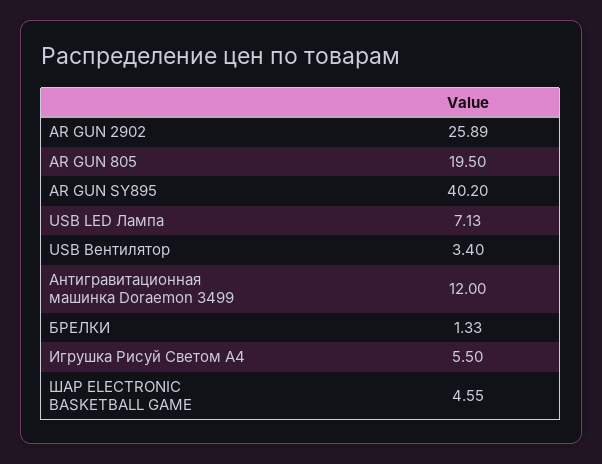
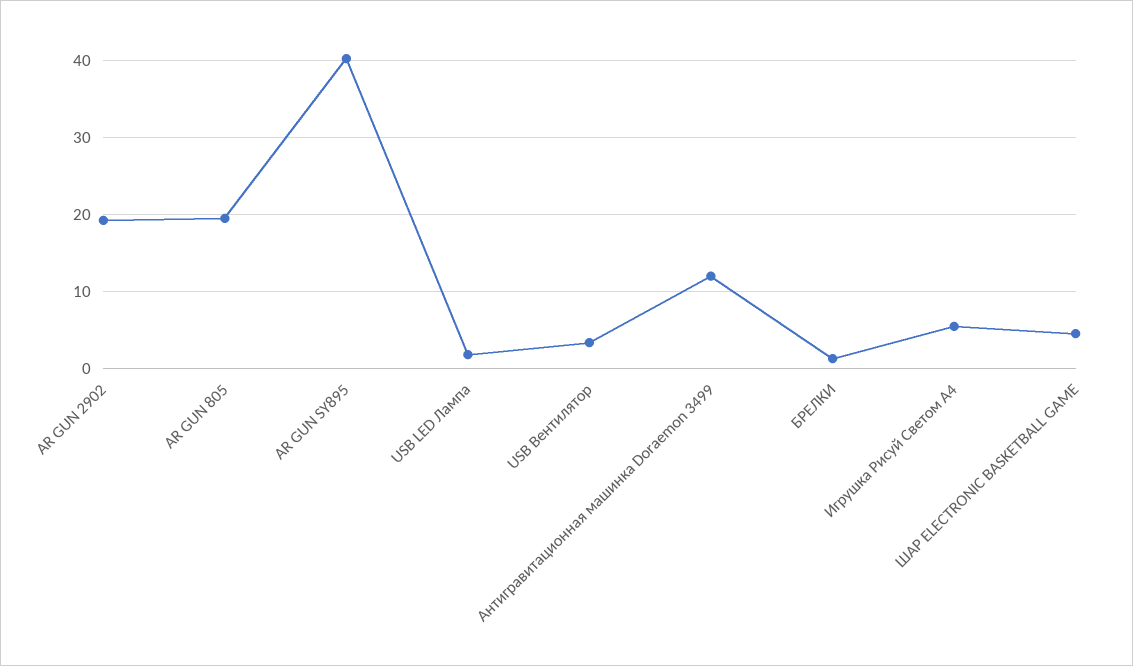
  {
-   "AR GUN 2902": 25.89,
+   "AR GUN 2902": 19,
    "AR GUN 805": 19.5,
    "AR GUN SY895": 40.2,
-   "USB LED Лампа": 7.13,
+   "USB LED Лампа": 2,
    "USB Вентилятор": 3.4,
    "Антигравитационная машинка Doraemon 3499": 12,
    "БРЕЛКИ": 1.33,
    "Игрушка Рисуй Светом A4": 5.5,
    "ШАР ELECTRONIC BASKETBALL GAME": 4.55
  }

